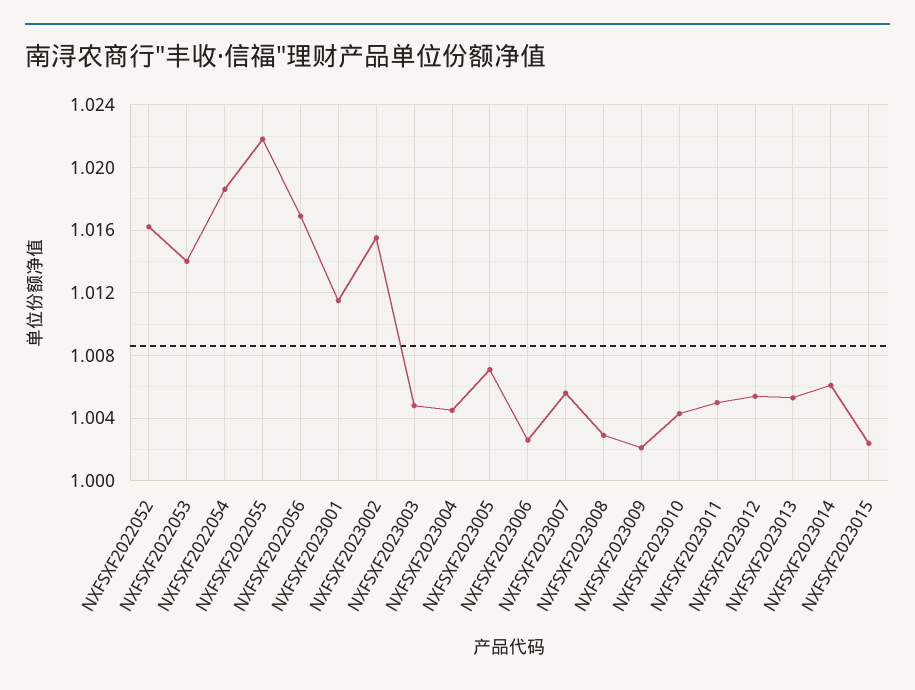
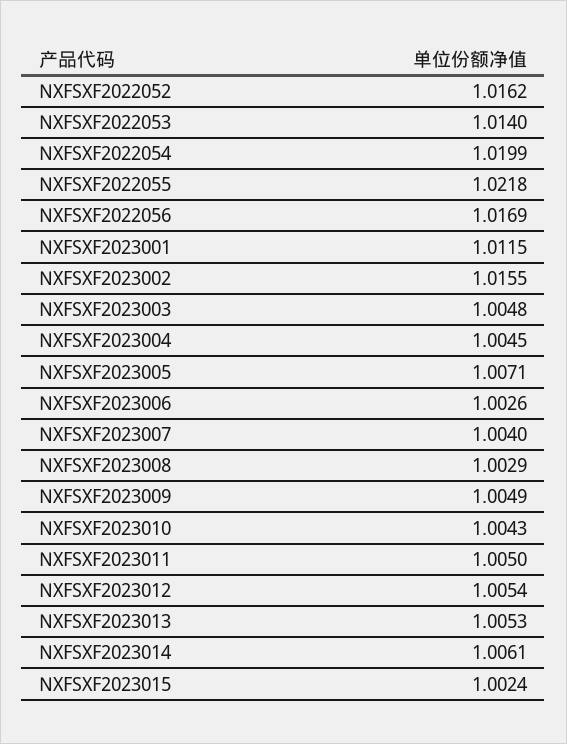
  {
    "NXFSXF2022052": 1.0162,
    "NXFSXF2022053": 1.014,
-   "NXFSXF2022054": 1.0185,
+   "NXFSXF2022054": 1.0199,
    "NXFSXF2022055": 1.0218,
    "NXFSXF2022056": 1.0169,
    "NXFSXF2023001": 1.0115,
    "NXFSXF2023002": 1.0155,
    "NXFSXF2023003": 1.0048,
    "NXFSXF2023004": 1.0045,
    "NXFSXF2023005": 1.0071,
    "NXFSXF2023006": 1.0026,
-   "NXFSXF2023007": 1.0055,
+   "NXFSXF2023007": 1.004,
    "NXFSXF2023008": 1.0029,
-   "NXFSXF2023009": 1.002,
+   "NXFSXF2023009": 1.0049,
    "NXFSXF2023010": 1.0043,
    "NXFSXF2023011": 1.005,
    "NXFSXF2023012": 1.0054,
    "NXFSXF2023013": 1.0053,
    "NXFSXF2023014": 1.0061,
    "NXFSXF2023015": 1.0024
  }

